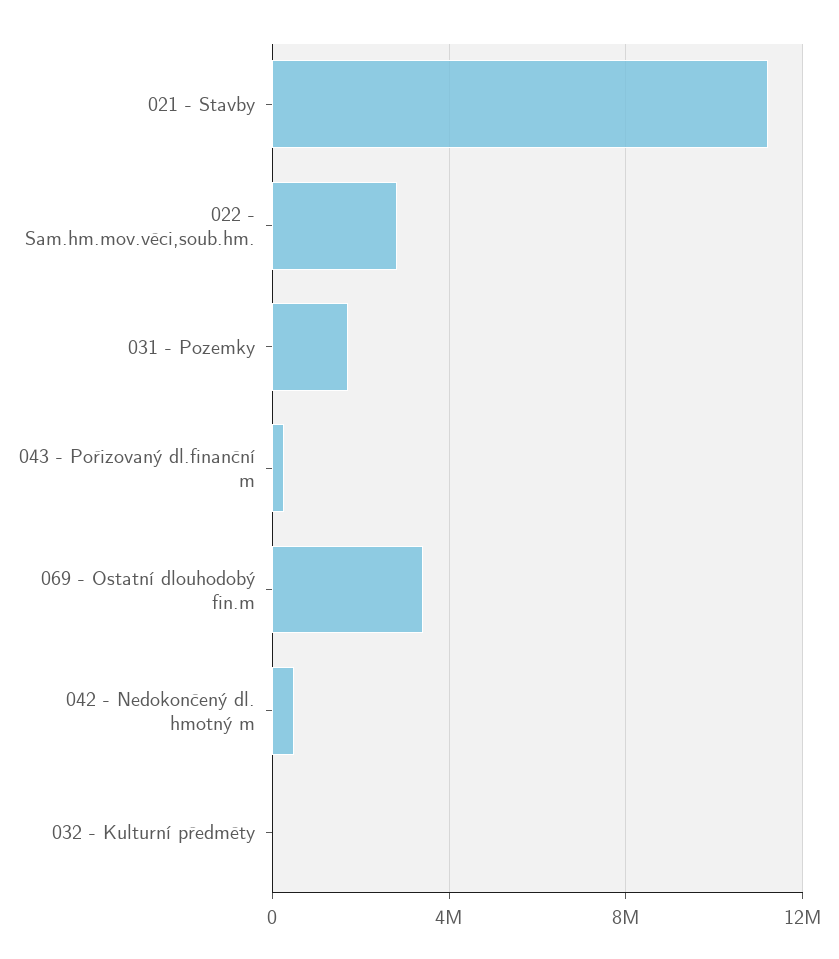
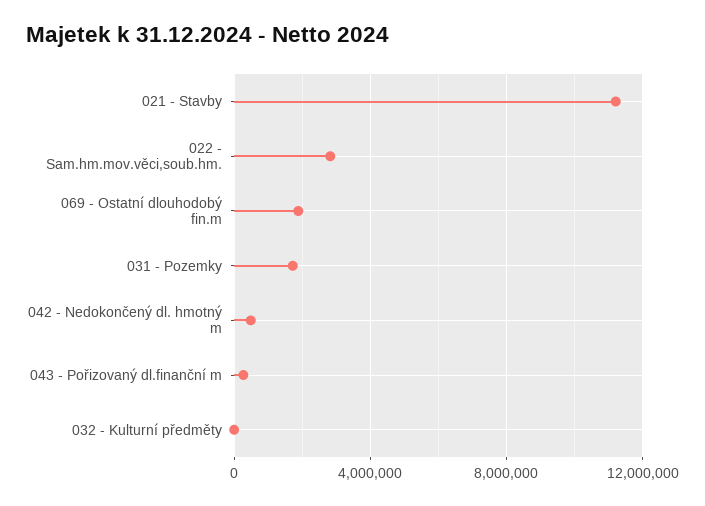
  {
    "021 - Stavby": 11000000,
    "022 - Sam.hm.mov.věci,soub.hm.": 3000000,
    "031 - Pozemky": 1500000,
    "043 - Pořizovaný dl.finanční m": 500000,
-   "069 - Ostatní dlouhodobý fin.m": 3500000,
+   "069 - Ostatní dlouhodobý fin.m": 2000000,
    "042 - Nedokončený dl. hmotný m": 500000,
    "032 - Kulturní předměty": 0
  }

